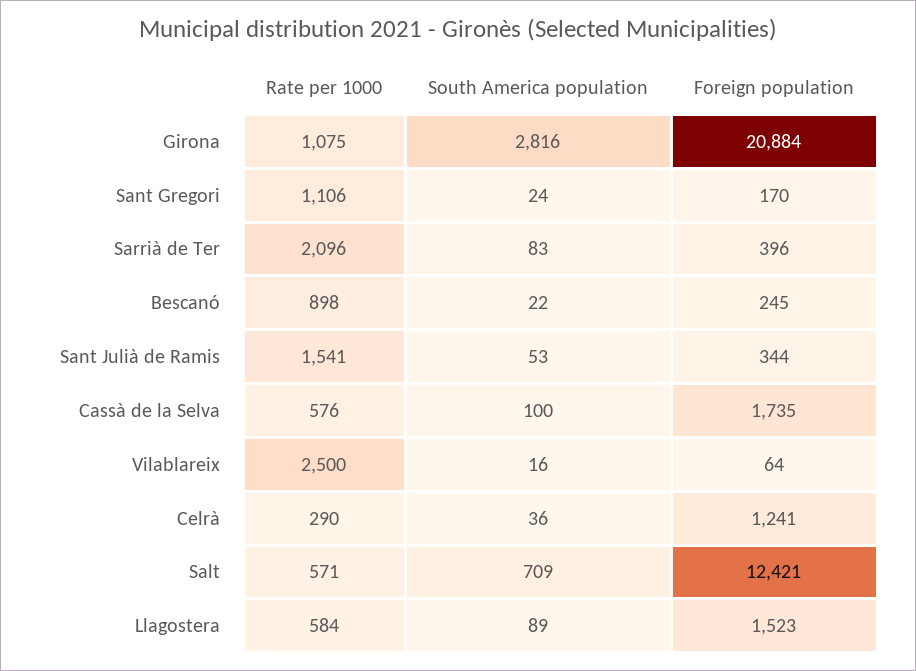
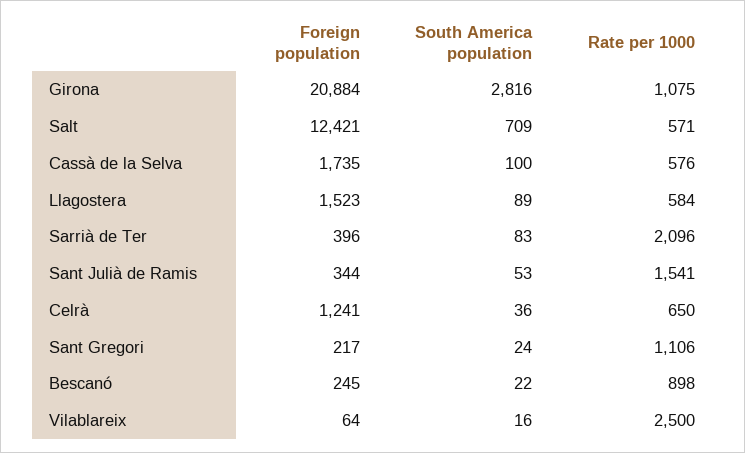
  {
    "Rate per 1000": {
      "Girona": 1075,
      "Sant Gregori": 1106,
      "Sarrià de Ter": 2096,
      "Bescanó": 898,
      "Sant Julià de Ramis": 1541,
      "Cassà de la Selva": 576,
      "Vilablareix": 2500,
-     "Celrà": 290,
+     "Celrà": 650,
      "Salt": 571,
      "Llagostera": 584
    },
    "South America population": {
      "Girona": 2816,
      "Sant Gregori": 24,
      "Sarrià de Ter": 83,
      "Bescanó": 22,
      "Sant Julià de Ramis": 53,
      "Cassà de la Selva": 100,
      "Vilablareix": 16,
      "Celrà": 36,
      "Salt": 709,
      "Llagostera": 89
    },
    "Foreign population": {
      "Girona": 20884,
-     "Sant Gregori": 170,
+     "Sant Gregori": 217,
      "Sarrià de Ter": 396,
      "Bescanó": 245,
      "Sant Julià de Ramis": 344,
      "Cassà de la Selva": 1735,
      "Vilablareix": 64,
      "Celrà": 1241,
      "Salt": 12421,
      "Llagostera": 1523
    }
  }

